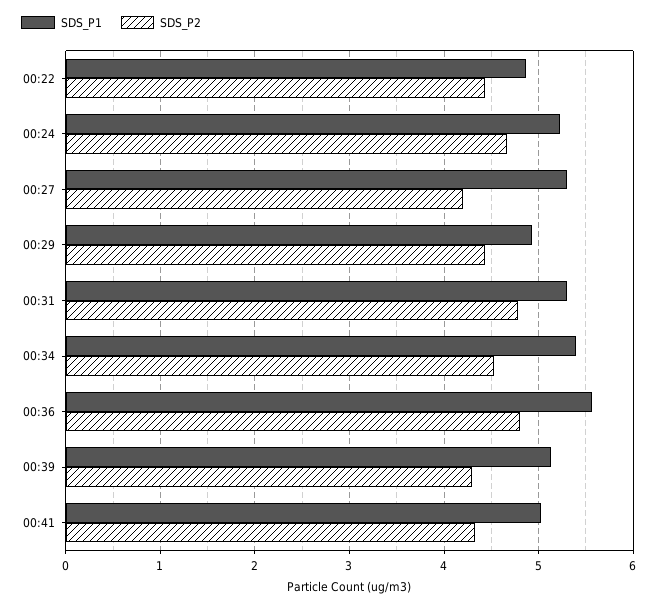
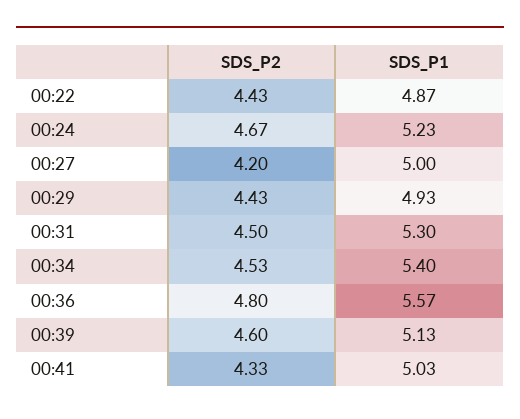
  {
    "SDS_P1": {
      "00:22": 4.87,
      "00:24": 5.23,
-     "00:27": 5.3,
+     "00:27": 5,
      "00:29": 4.93,
      "00:31": 5.3,
      "00:34": 5.4,
      "00:36": 5.57,
      "00:39": 5.13,
      "00:41": 5.03
    },
    "SDS_P2": {
      "00:22": 4.43,
      "00:24": 4.67,
      "00:27": 4.2,
      "00:29": 4.43,
-     "00:31": 4.8,
+     "00:31": 4.5,
      "00:34": 4.53,
      "00:36": 4.8,
-     "00:39": 4.3,
+     "00:39": 4.6,
      "00:41": 4.33
    }
  }

